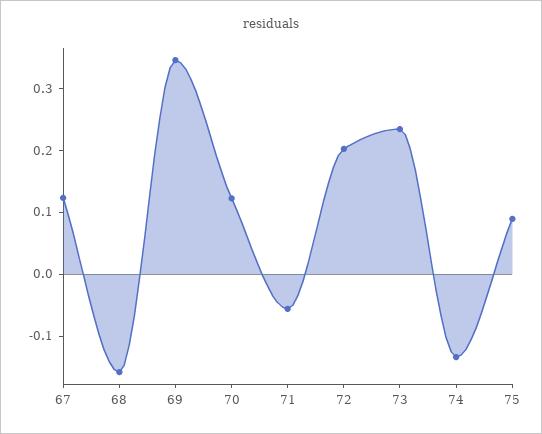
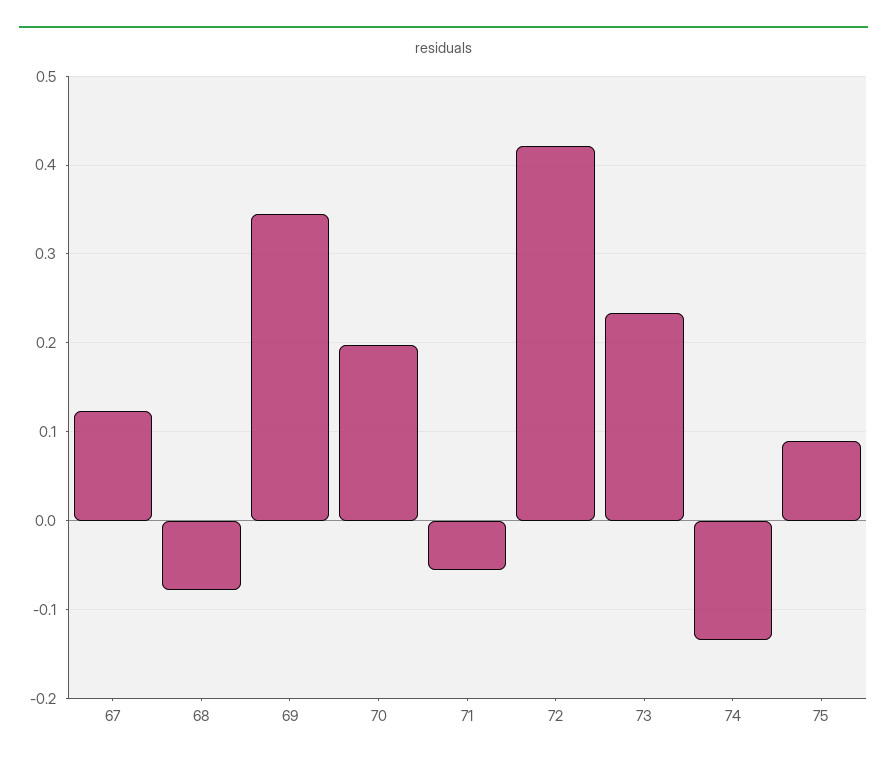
  {
    "67": 0.12,
-   "68": -0.16,
+   "68": -0.08,
    "69": 0.35,
-   "70": 0.12,
+   "70": 0.2,
    "71": -0.06,
-   "72": 0.2,
+   "72": 0.42,
    "73": 0.23,
    "74": -0.13,
    "75": 0.09
  }

